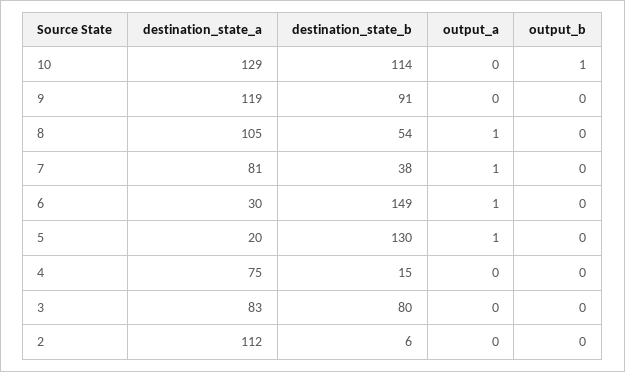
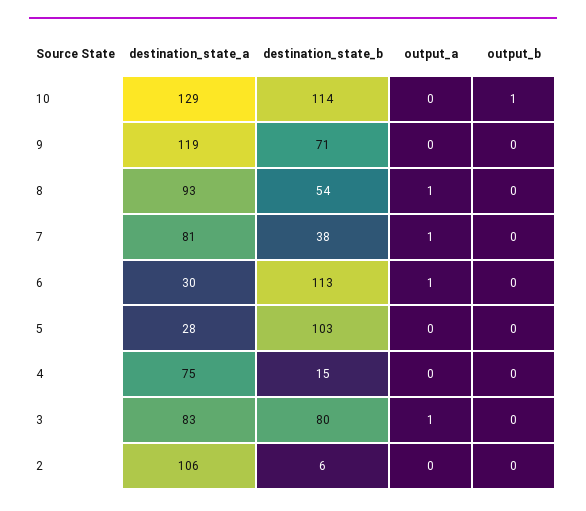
  {
    "destination_state_a": {
      "10": 129,
      "9": 119,
-     "8": 105,
+     "8": 93,
      "7": 81,
      "6": 30,
-     "5": 20,
+     "5": 28,
      "4": 75,
      "3": 83,
-     "2": 112
+     "2": 106
    },
    "destination_state_b": {
      "10": 114,
-     "9": 91,
+     "9": 71,
      "8": 54,
      "7": 38,
-     "6": 149,
+     "6": 113,
-     "5": 130,
+     "5": 103,
      "4": 15,
      "3": 80,
      "2": 6
    },
    "output_a": {
      "10": 0,
      "9": 0,
      "8": 1,
      "7": 1,
      "6": 1,
-     "5": 1,
+     "5": 0,
      "4": 0,
-     "3": 0,
+     "3": 1,
      "2": 0
    },
    "output_b": {
      "10": 1,
      "9": 0,
      "8": 0,
      "7": 0,
      "6": 0,
      "5": 0,
      "4": 0,
      "3": 0,
      "2": 0
    }
  }

